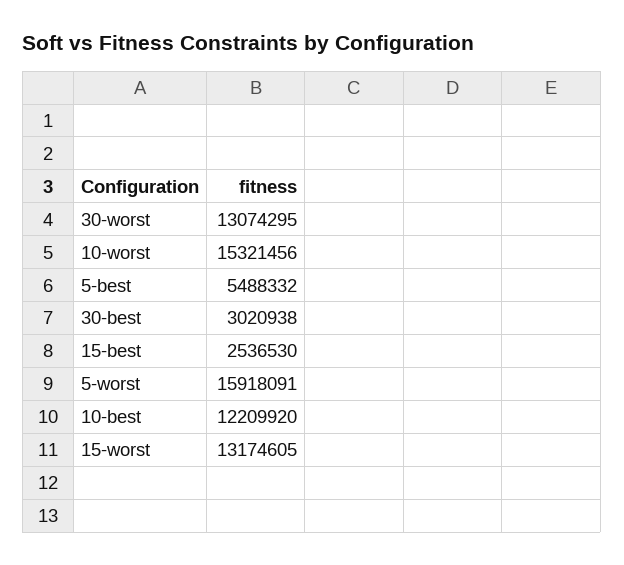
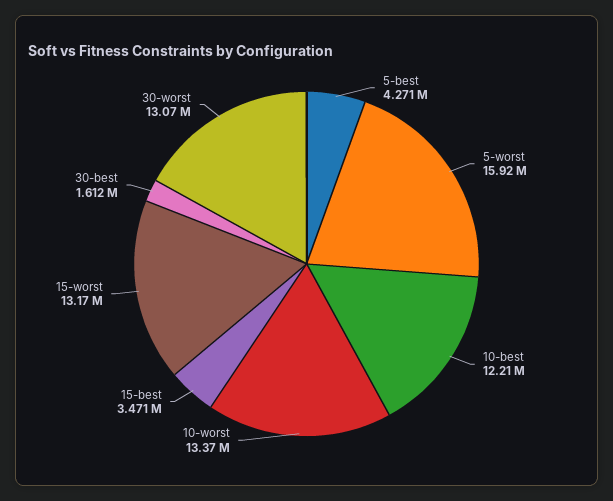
  {
    "30-worst": 13074295,
-   "10-worst": 15321456,
+   "10-worst": 13370000,
-   "5-best": 5488332,
+   "5-best": 4271000,
-   "30-best": 3020938,
+   "30-best": 1612000,
-   "15-best": 2536530,
+   "15-best": 3471000,
    "5-worst": 15918091,
    "10-best": 12209920,
    "15-worst": 13174605
  }

